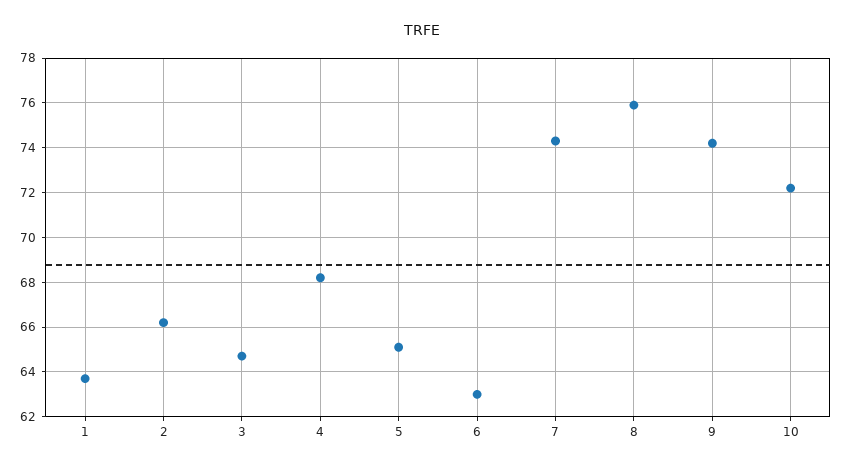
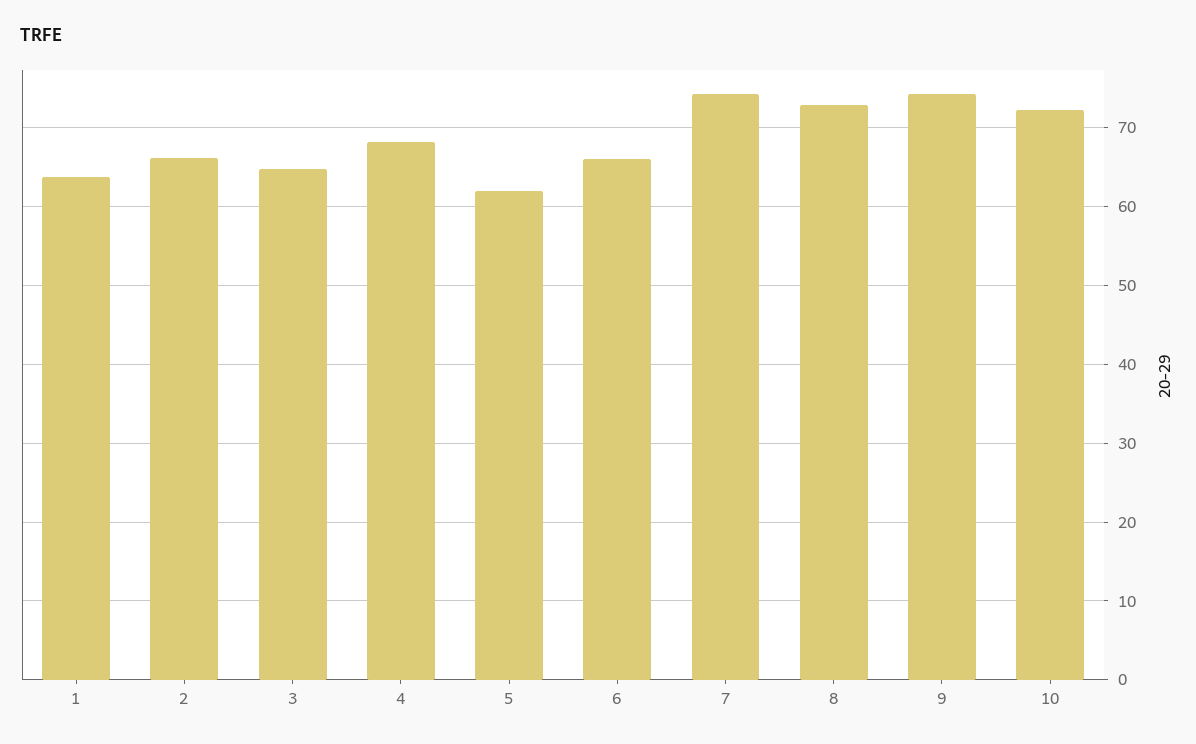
  {
    "1": 63.5,
    "2": 66,
    "3": 64.5,
    "4": 68,
-   "5": 65,
+   "5": 62,
-   "6": 63,
+   "6": 66,
    "7": 74.5,
-   "8": 76,
+   "8": 73,
    "9": 74,
    "10": 72
  }

